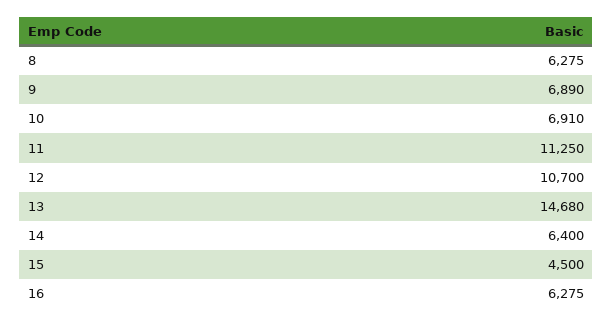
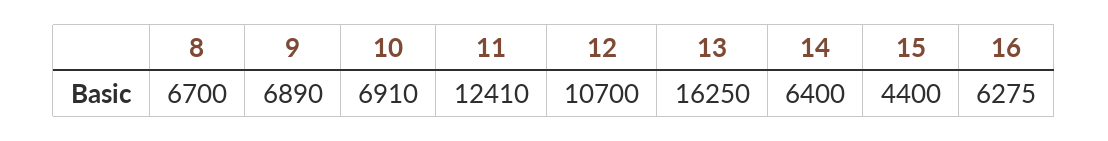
  {
-   "8": 6275,
+   "8": 6700,
    "9": 6890,
    "10": 6910,
-   "11": 11250,
+   "11": 12410,
    "12": 10700,
-   "13": 14680,
+   "13": 16250,
    "14": 6400,
-   "15": 4500,
+   "15": 4400,
    "16": 6275
  }

